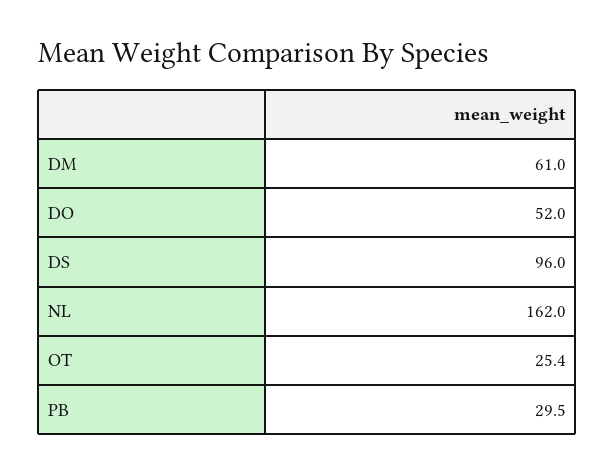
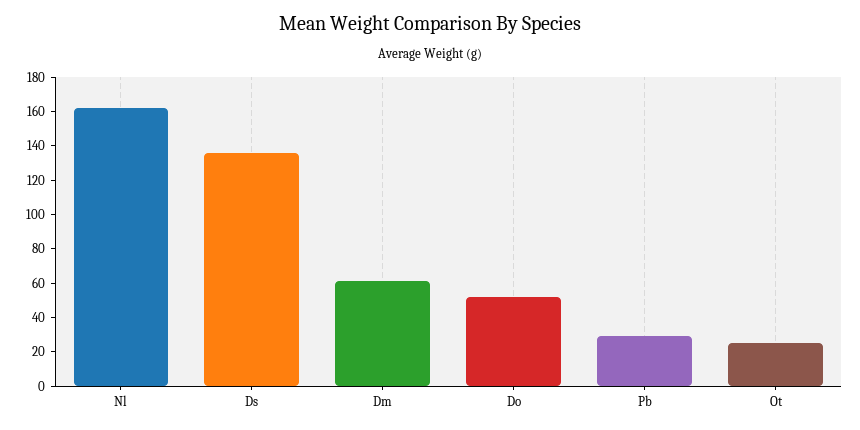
  {
    "DM": 61,
    "DO": 52,
-   "DS": 96,
+   "DS": 135,
    "NL": 162,
    "OT": 25.4,
    "PB": 29.5
  }

